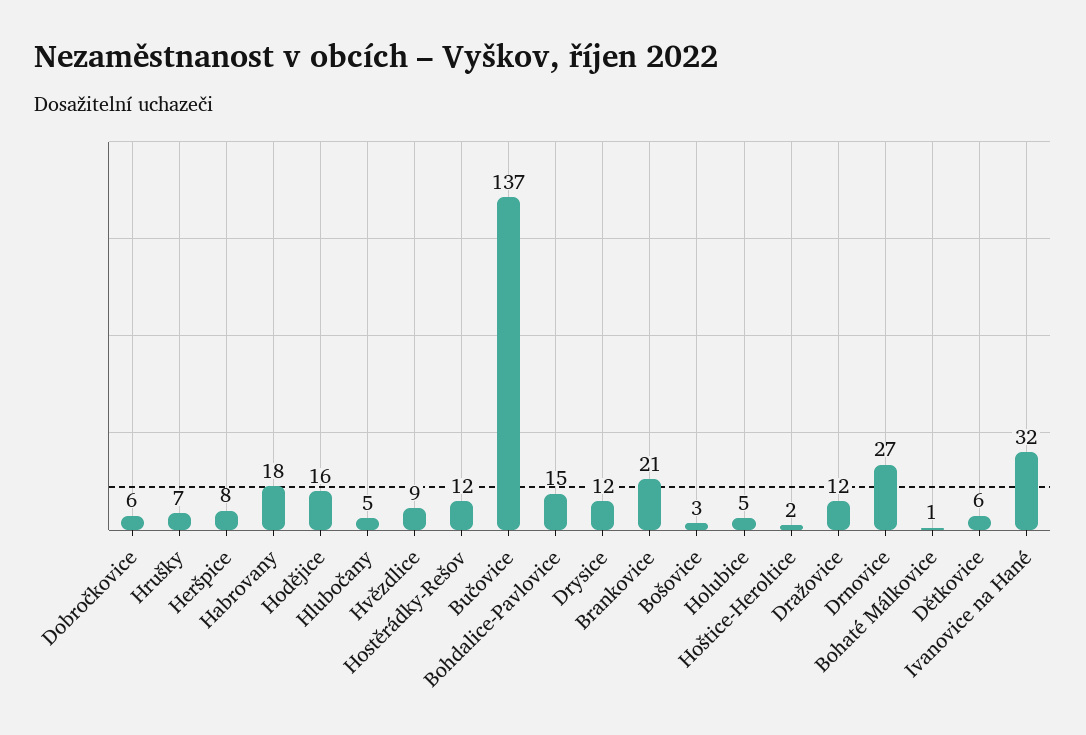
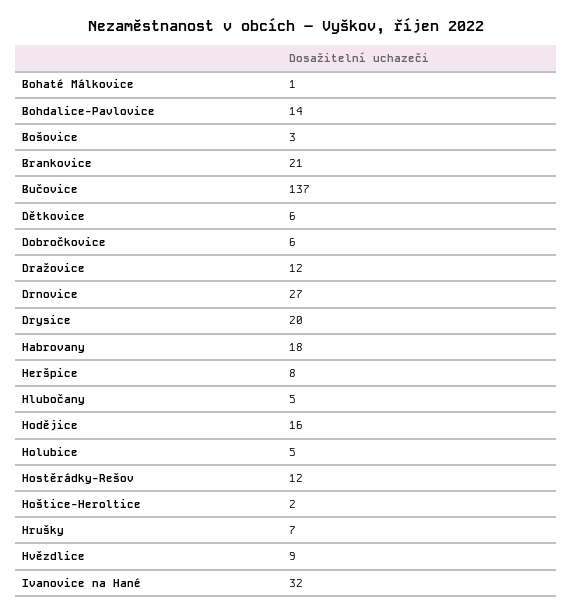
  {
    "Dobročkovice": 6,
    "Hrušky": 7,
    "Heršpice": 8,
    "Habrovany": 18,
    "Hodějice": 16,
    "Hlubočany": 5,
    "Hvězdlice": 9,
    "Hostěrádky-Rešov": 12,
    "Bučovice": 137,
-   "Bohdalice-Pavlovice": 15,
+   "Bohdalice-Pavlovice": 14,
-   "Drysice": 12,
+   "Drysice": 20,
    "Brankovice": 21,
    "Bošovice": 3,
    "Holubice": 5,
    "Hoštice-Heroltice": 2,
    "Dražovice": 12,
    "Drnovice": 27,
    "Bohaté Málkovice": 1,
    "Dětkovice": 6,
    "Ivanovice na Hané": 32
  }

